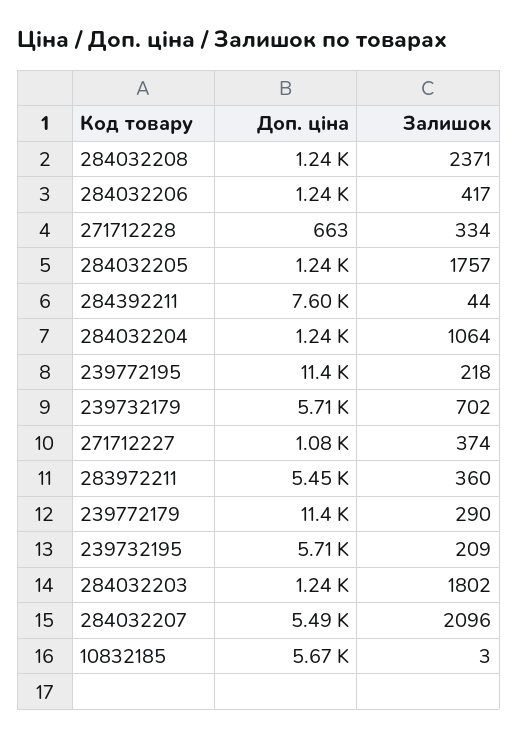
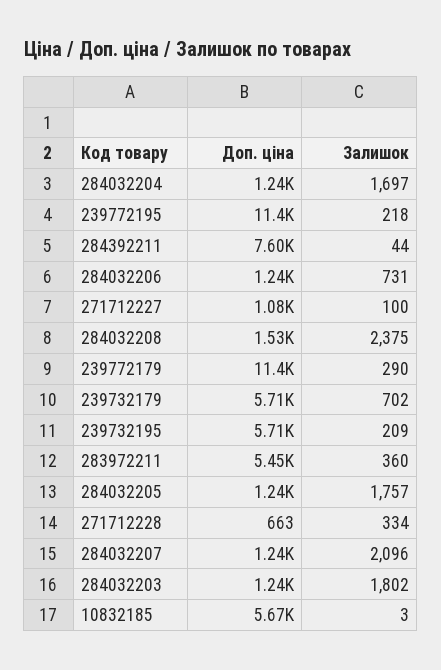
  {
    "Доп. ціна": {
-     "284032208": 1240,
+     "284032208": 1530,
      "284032206": 1240,
      "271712228": 663,
      "284032205": 1240,
      "284392211": 7600,
      "284032204": 1240,
      "239772195": 11400,
      "239732179": 5710,
      "271712227": 1080,
      "283972211": 5450,
      "239772179": 11400,
      "239732195": 5710,
      "284032203": 1240,
-     "284032207": 5490,
+     "284032207": 1240,
      "10832185": 5670
    },
    "Залишок": {
-     "284032208": 2371,
+     "284032208": 2375,
-     "284032206": 417,
+     "284032206": 731,
      "271712228": 334,
      "284032205": 1757,
      "284392211": 44,
-     "284032204": 1064,
+     "284032204": 1697,
      "239772195": 218,
      "239732179": 702,
-     "271712227": 374,
+     "271712227": 100,
      "283972211": 360,
      "239772179": 290,
      "239732195": 209,
      "284032203": 1802,
      "284032207": 2096,
      "10832185": 3
    }
  }

